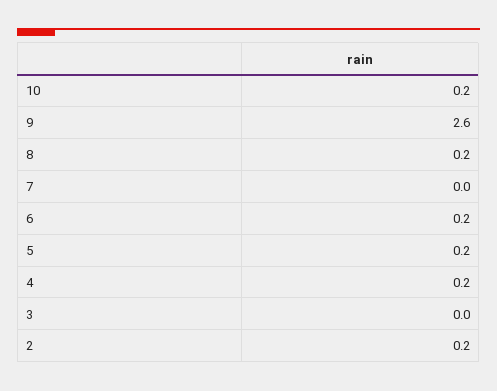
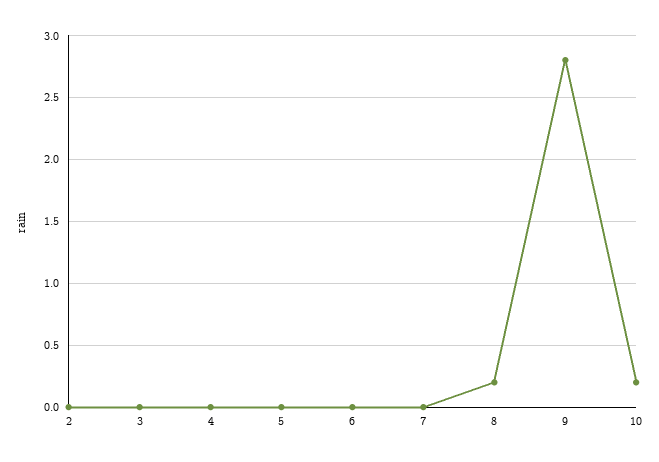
  {
    "10": 0.2,
-   "9": 2.6,
+   "9": 2.8,
    "8": 0.2,
    "7": 0,
-   "6": 0.2,
+   "6": 0,
-   "5": 0.2,
+   "5": 0,
-   "4": 0.2,
+   "4": 0,
    "3": 0,
-   "2": 0.2
+   "2": 0
  }

